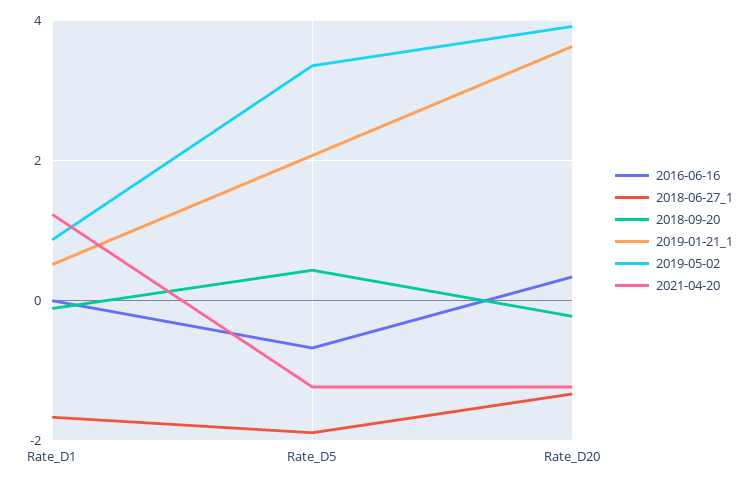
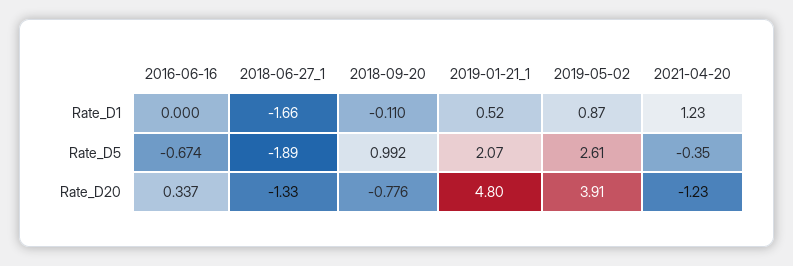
  {
    "2016-06-16": {
      "Rate_D1": 0,
      "Rate_D5": -0.674,
      "Rate_D20": 0.337
    },
    "2018-06-27_1": {
      "Rate_D1": -1.66,
      "Rate_D5": -1.89,
      "Rate_D20": -1.33
    },
    "2018-09-20": {
      "Rate_D1": -0.11,
-     "Rate_D5": 0.4,
+     "Rate_D5": 0.992,
-     "Rate_D20": -0.2
+     "Rate_D20": -0.776
    },
    "2019-01-21_1": {
      "Rate_D1": 0.52,
      "Rate_D5": 2.07,
-     "Rate_D20": 3.6
+     "Rate_D20": 4.8
    },
    "2019-05-02": {
      "Rate_D1": 0.87,
-     "Rate_D5": 3.4,
+     "Rate_D5": 2.61,
      "Rate_D20": 3.91
    },
    "2021-04-20": {
      "Rate_D1": 1.23,
-     "Rate_D5": -1.2,
+     "Rate_D5": -0.35,
      "Rate_D20": -1.23
    }
  }

